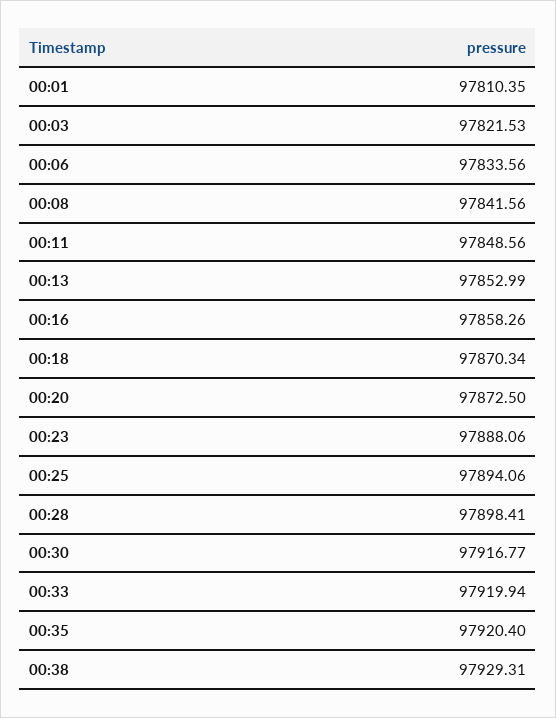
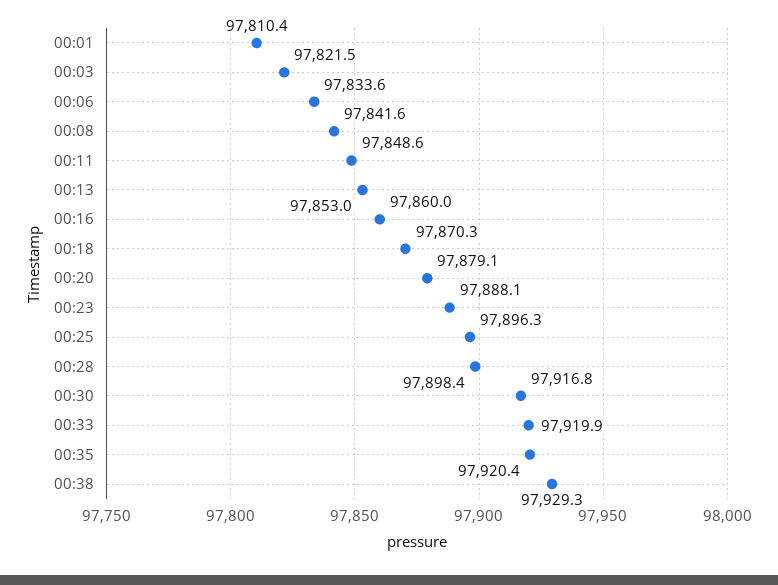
  {
    "00:01": 97810.35,
    "00:03": 97821.53,
    "00:06": 97833.56,
    "00:08": 97841.56,
    "00:11": 97848.56,
    "00:13": 97852.99,
-   "00:16": 97858.26,
+   "00:16": 97860,
    "00:18": 97870.34,
-   "00:20": 97872.5,
+   "00:20": 97879.1,
    "00:23": 97888.06,
-   "00:25": 97894.06,
+   "00:25": 97896.3,
    "00:28": 97898.41,
    "00:30": 97916.77,
    "00:33": 97919.94,
    "00:35": 97920.4,
    "00:38": 97929.31
  }

